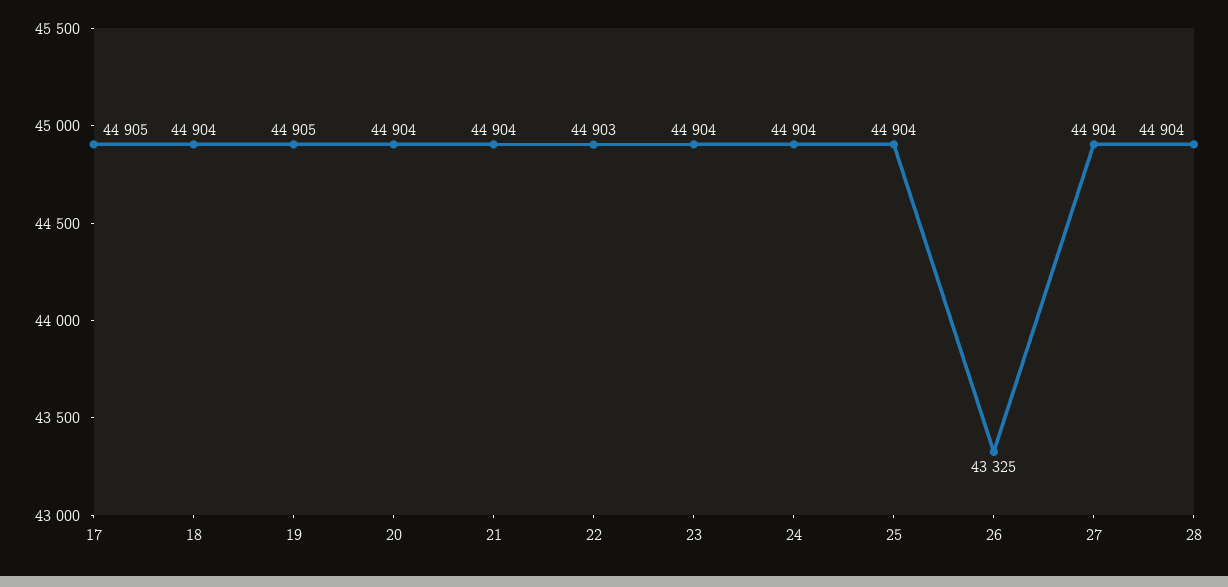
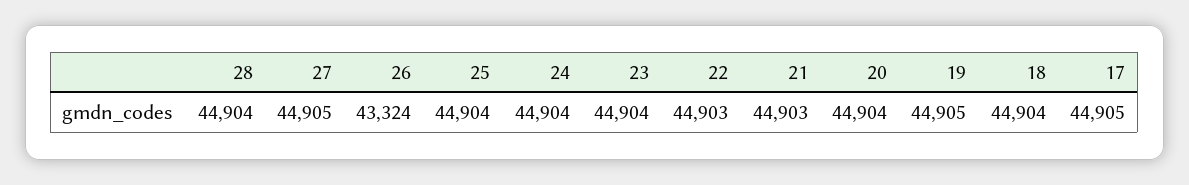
  {
    "17": 44905,
    "18": 44904,
    "19": 44905,
    "20": 44904,
-   "21": 44904,
+   "21": 44903,
    "22": 44903,
    "23": 44904,
    "24": 44904,
    "25": 44904,
-   "26": 43325,
+   "26": 43324,
-   "27": 44904,
+   "27": 44905,
    "28": 44904
  }

